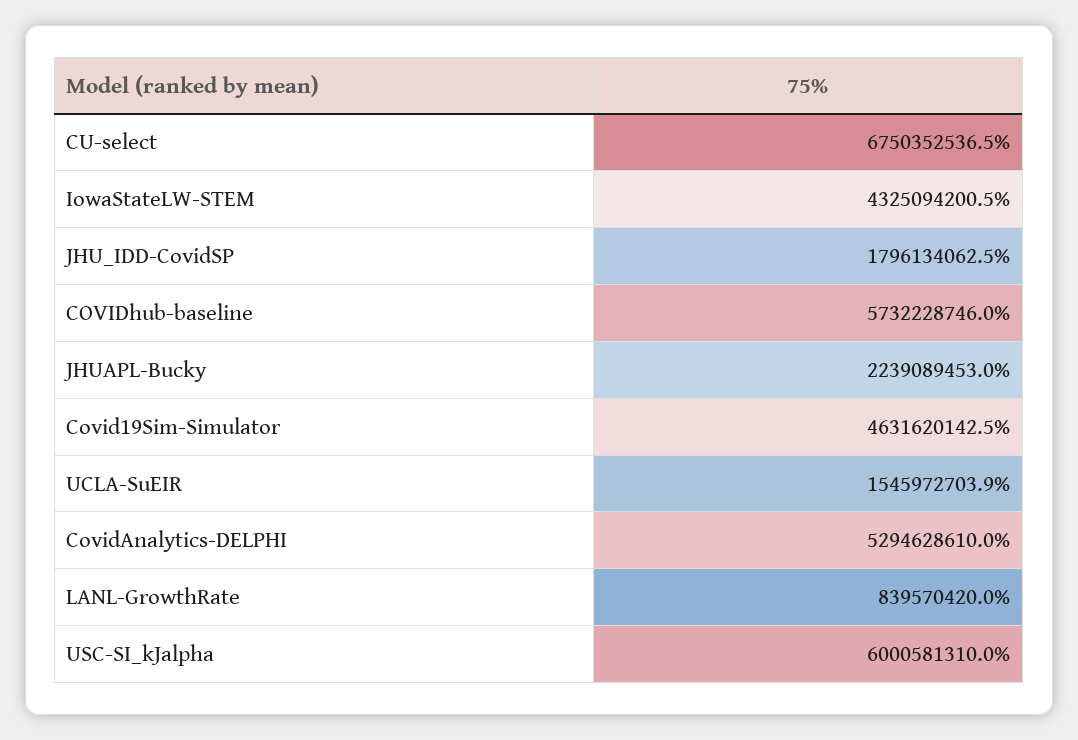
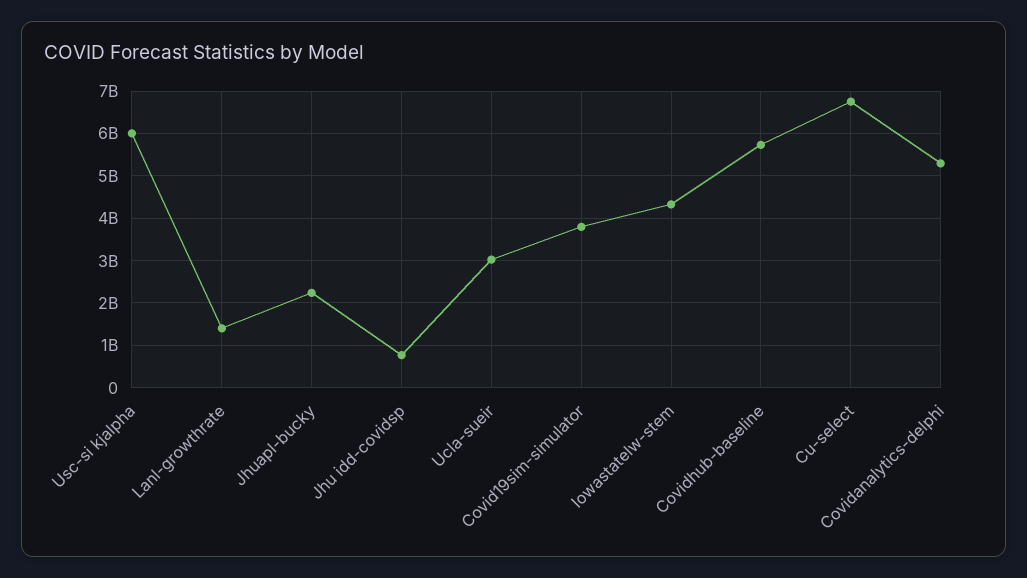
  {
    "CU-select": 6750352536.5,
    "IowaStateLW-STEM": 4325094200.5,
-   "JHU_IDD-CovidSP": 1796134062.5,
+   "JHU_IDD-CovidSP": 800000000,
    "COVIDhub-baseline": 5732228746,
    "JHUAPL-Bucky": 2239089453,
-   "Covid19Sim-Simulator": 4631620142.5,
+   "Covid19Sim-Simulator": 3800000000,
-   "UCLA-SuEIR": 1545972703.9,
+   "UCLA-SuEIR": 3000000000,
    "CovidAnalytics-DELPHI": 5294628610,
-   "LANL-GrowthRate": 839570420,
+   "LANL-GrowthRate": 1400000000,
    "USC-SI_kJalpha": 6000581310
  }

